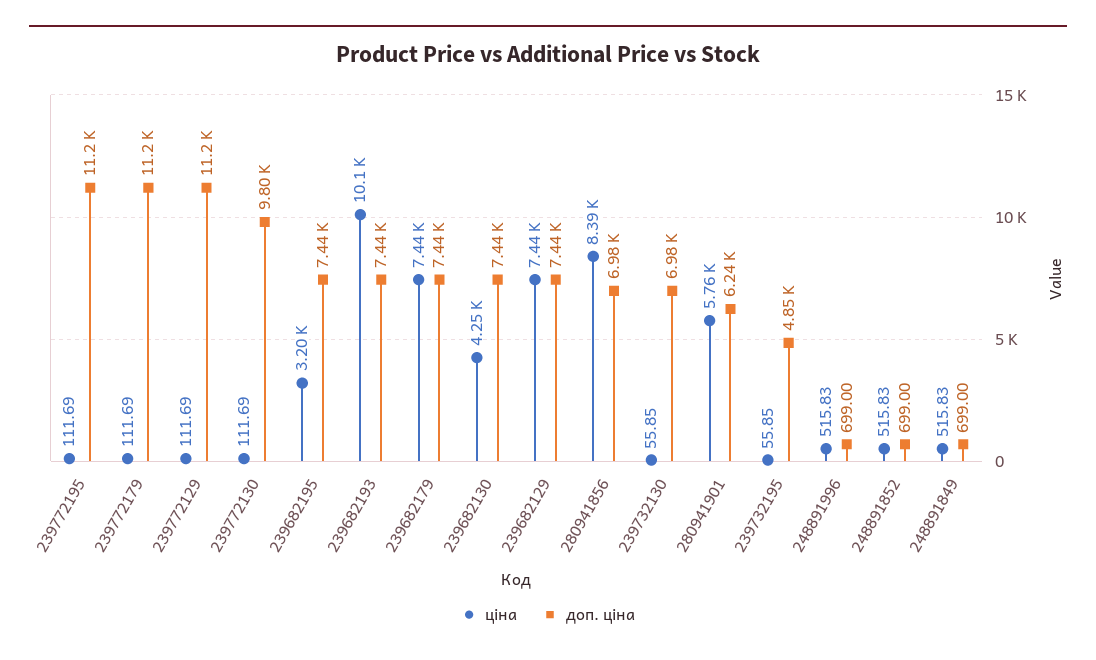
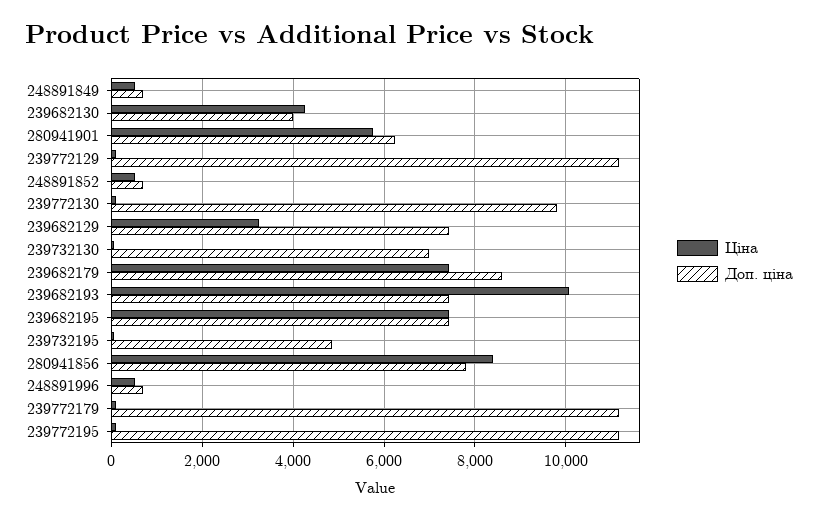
  {
    "ціна": {
      "239772195": 111.69,
      "239772179": 111.69,
      "239772129": 111.69,
      "239772130": 111.69,
-     "239682195": 3200,
+     "239682195": 7400,
      "239682193": 10100,
      "239682179": 7440,
      "239682130": 4250,
-     "239682129": 7440,
+     "239682129": 3200,
      "280941856": 8390,
      "239732130": 55.85,
      "280941901": 5760,
      "239732195": 55.85,
      "248891996": 515.83,
      "248891852": 515.83,
      "248891849": 515.83
    },
    "доп. ціна": {
      "239772195": 11200,
      "239772179": 11200,
      "239772129": 11200,
      "239772130": 9800,
      "239682195": 7440,
      "239682193": 7440,
-     "239682179": 7440,
+     "239682179": 8600,
-     "239682130": 7440,
+     "239682130": 4000,
      "239682129": 7440,
-     "280941856": 6980,
+     "280941856": 7800,
      "239732130": 6980,
      "280941901": 6240,
      "239732195": 4850,
      "248891996": 699,
      "248891852": 699,
      "248891849": 699
    }
  }

